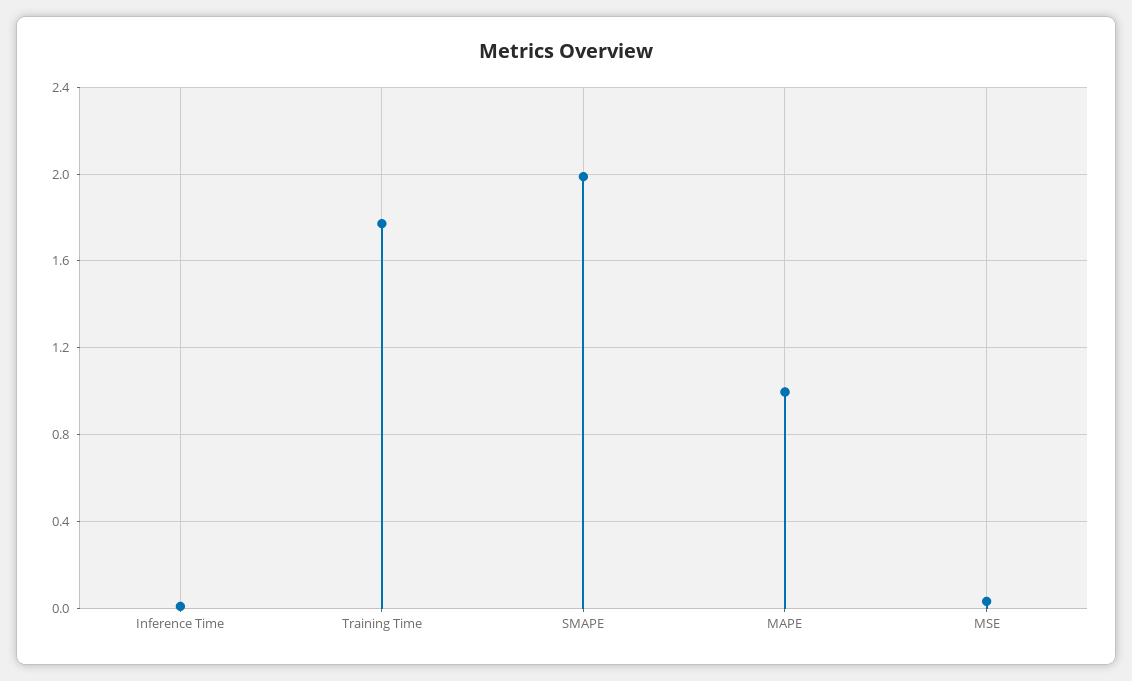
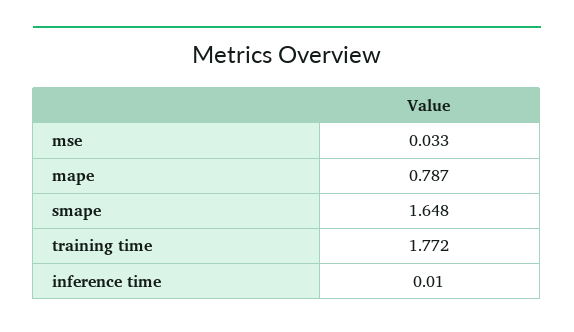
  {
    "Inference Time": 0.01,
    "Training Time": 1.772,
-   "SMAPE": 2,
+   "SMAPE": 1.648,
-   "MAPE": 1,
+   "MAPE": 0.787,
    "MSE": 0.033
  }

